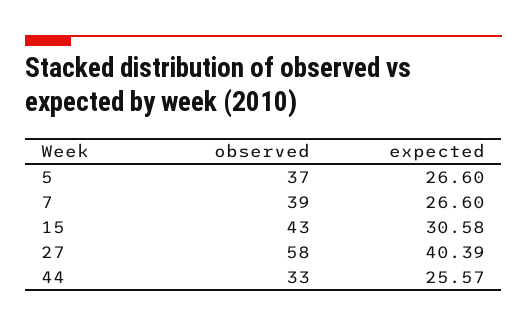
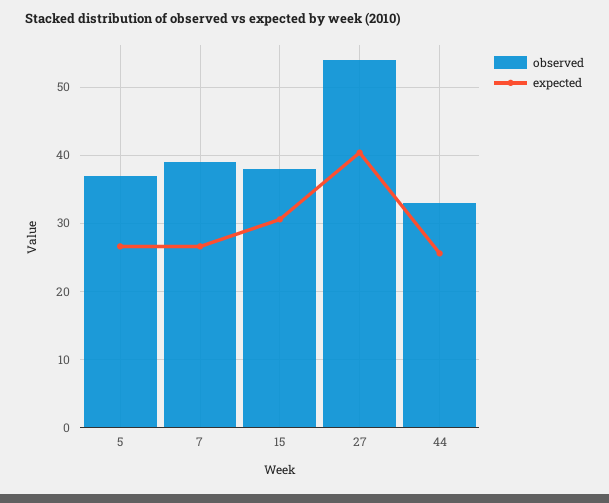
  {
    "observed": {
      "5": 37,
      "7": 39,
-     "15": 43,
+     "15": 38,
-     "27": 58,
+     "27": 54,
      "44": 33
    },
    "expected": {
      "5": 26.6,
      "7": 26.6,
      "15": 30.58,
      "27": 40.39,
      "44": 25.57
    }
  }

